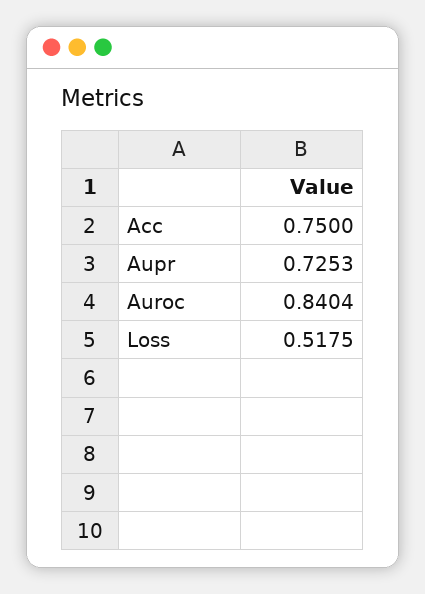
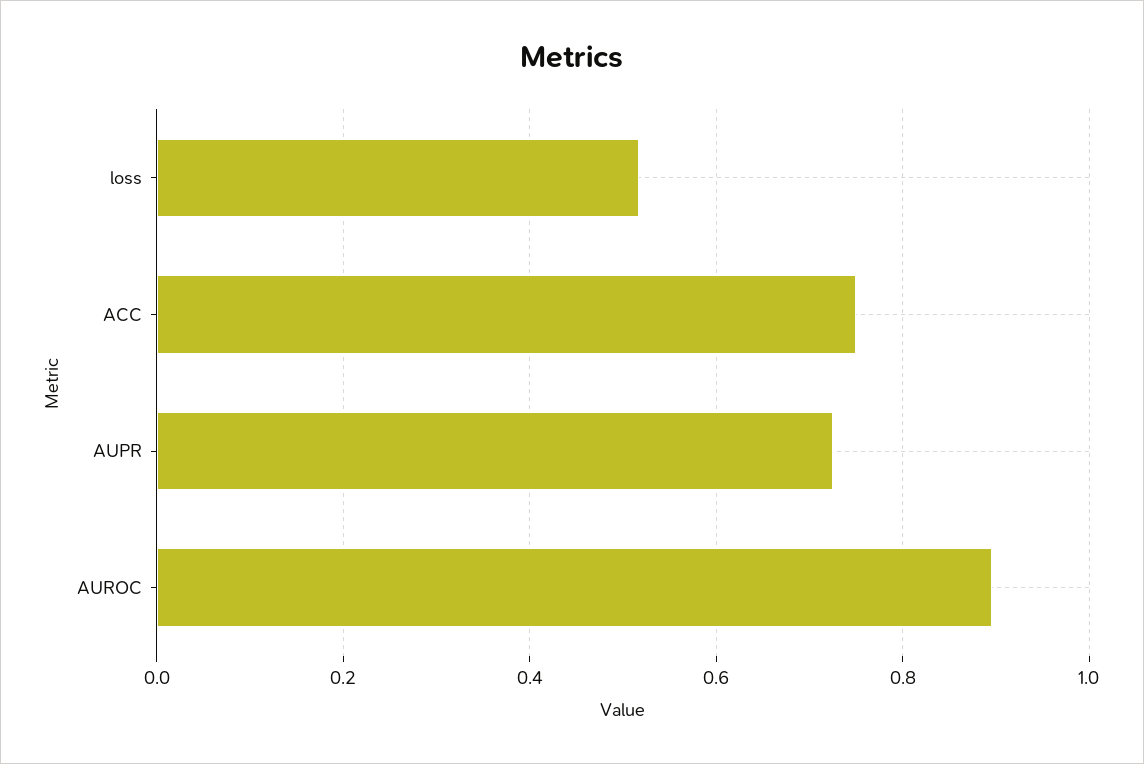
  {
    "Acc": 0.75,
    "Aupr": 0.7253,
-   "Auroc": 0.8404,
+   "Auroc": 0.9,
    "Loss": 0.5175
  }

